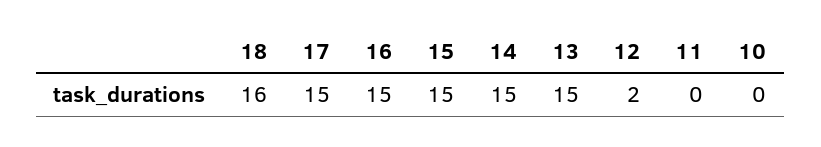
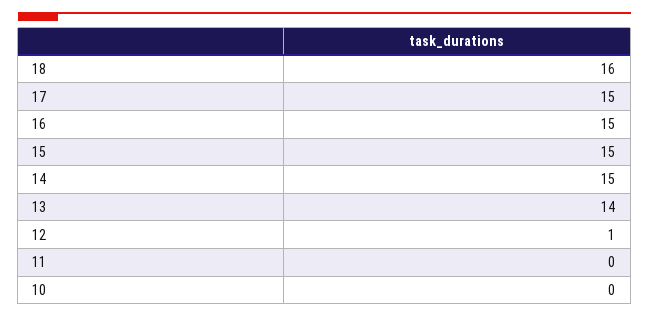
  {
    "18": 16,
    "17": 15,
    "16": 15,
    "15": 15,
    "14": 15,
-   "13": 15,
+   "13": 14,
-   "12": 2,
+   "12": 1,
    "11": 0,
    "10": 0
  }

